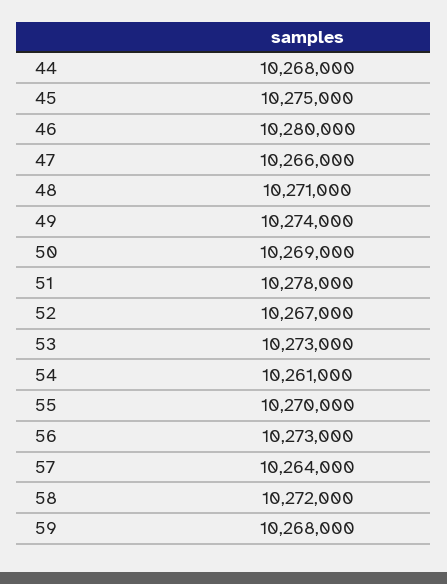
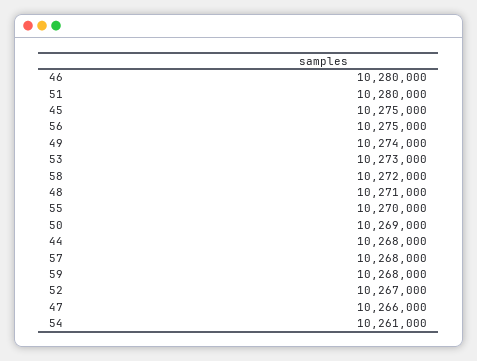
  {
    "44": 10268000,
    "45": 10275000,
    "46": 10280000,
    "47": 10266000,
    "48": 10271000,
    "49": 10274000,
    "50": 10269000,
-   "51": 10278000,
+   "51": 10280000,
    "52": 10267000,
    "53": 10273000,
    "54": 10261000,
    "55": 10270000,
-   "56": 10273000,
+   "56": 10275000,
-   "57": 10264000,
+   "57": 10268000,
    "58": 10272000,
    "59": 10268000
  }

